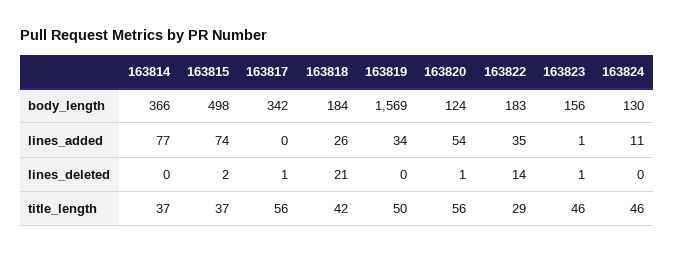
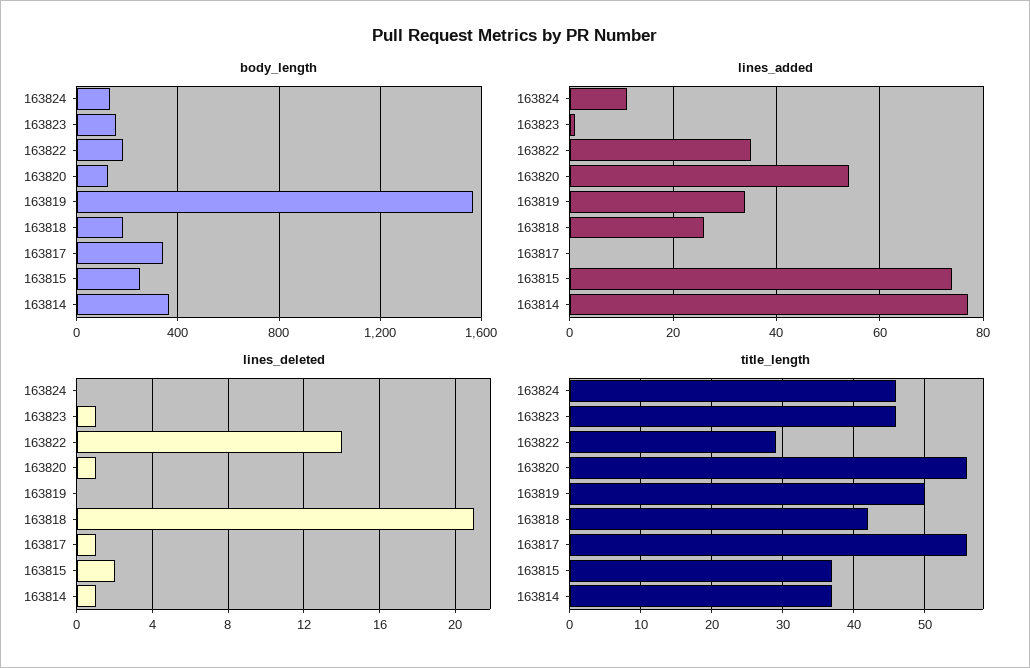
  {
    "body_length": {
      "163814": 366,
-     "163815": 498,
+     "163815": 250,
      "163817": 342,
      "163818": 184,
      "163819": 1569,
      "163820": 124,
      "163822": 183,
      "163823": 156,
      "163824": 130
    },
    "lines_added": {
      "163814": 77,
      "163815": 74,
      "163817": 0,
      "163818": 26,
      "163819": 34,
      "163820": 54,
      "163822": 35,
      "163823": 1,
      "163824": 11
    },
    "lines_deleted": {
-     "163814": 0,
+     "163814": 1,
      "163815": 2,
      "163817": 1,
      "163818": 21,
      "163819": 0,
      "163820": 1,
      "163822": 14,
      "163823": 1,
      "163824": 0
    },
    "title_length": {
      "163814": 37,
      "163815": 37,
      "163817": 56,
      "163818": 42,
      "163819": 50,
      "163820": 56,
      "163822": 29,
      "163823": 46,
      "163824": 46
    }
  }

